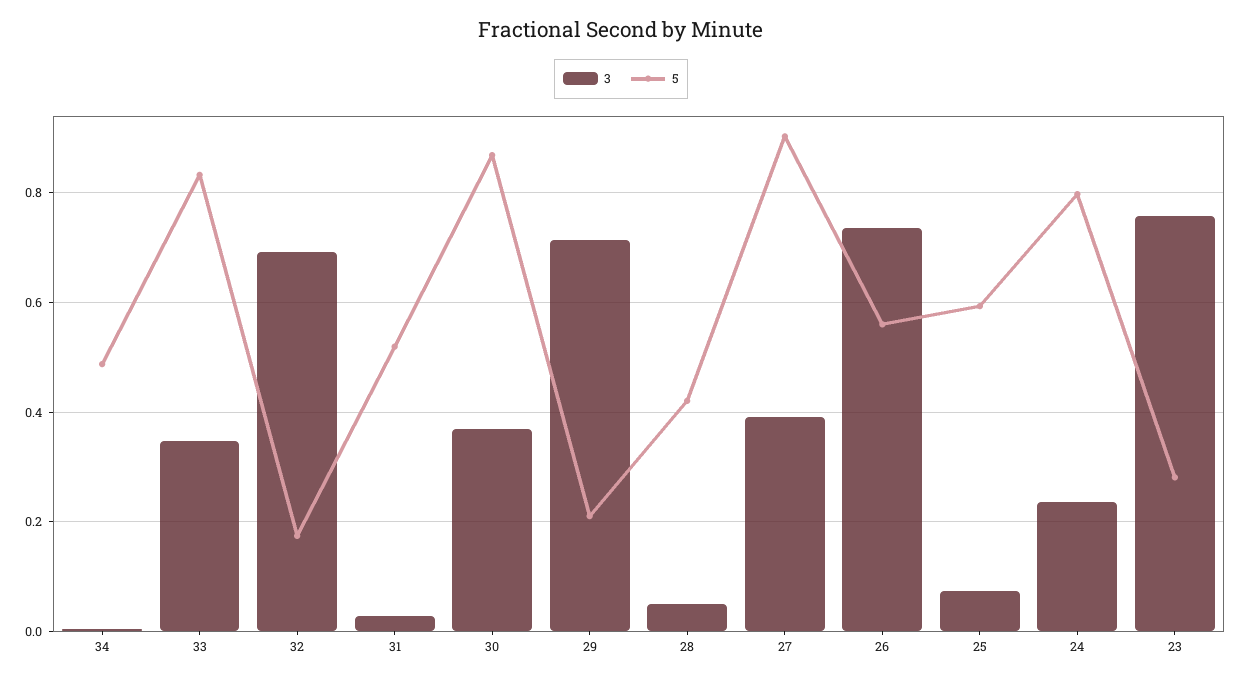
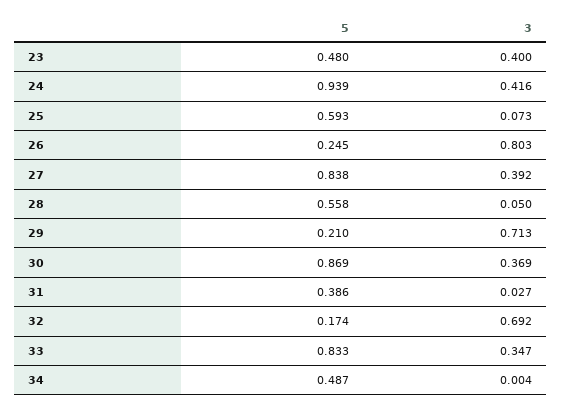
  {
    "3": {
      "34": 0.004,
      "33": 0.347,
      "32": 0.692,
      "31": 0.027,
      "30": 0.369,
      "29": 0.713,
      "28": 0.05,
      "27": 0.392,
-     "26": 0.74,
+     "26": 0.803,
      "25": 0.073,
-     "24": 0.24,
+     "24": 0.416,
-     "23": 0.76
+     "23": 0.4
    },
    "5": {
      "34": 0.487,
      "33": 0.833,
      "32": 0.174,
-     "31": 0.52,
+     "31": 0.386,
      "30": 0.869,
      "29": 0.21,
-     "28": 0.42,
+     "28": 0.558,
-     "27": 0.9,
+     "27": 0.838,
-     "26": 0.56,
+     "26": 0.245,
      "25": 0.593,
-     "24": 0.8,
+     "24": 0.939,
-     "23": 0.28
+     "23": 0.48
    }
  }

